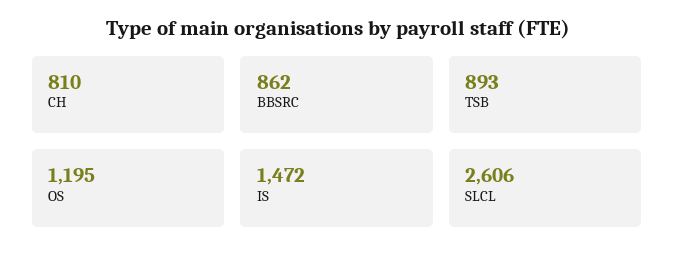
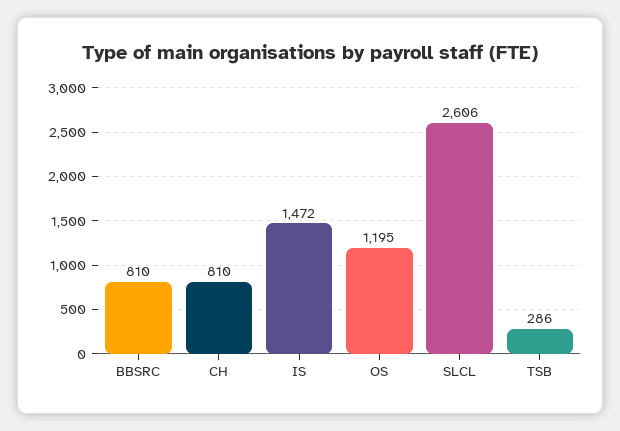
  {
    "CH": 810,
-   "BBSRC": 862,
+   "BBSRC": 810,
-   "TSB": 893,
+   "TSB": 286,
    "OS": 1195,
    "IS": 1472,
    "SLCL": 2606
  }

